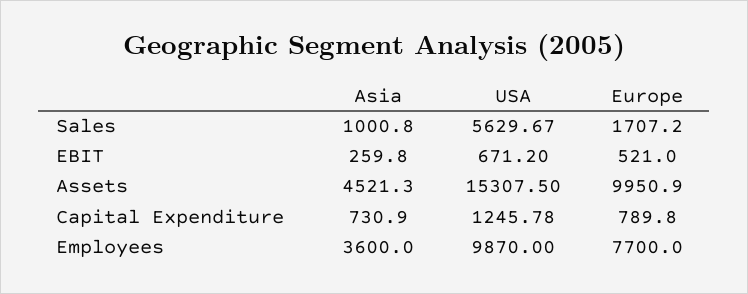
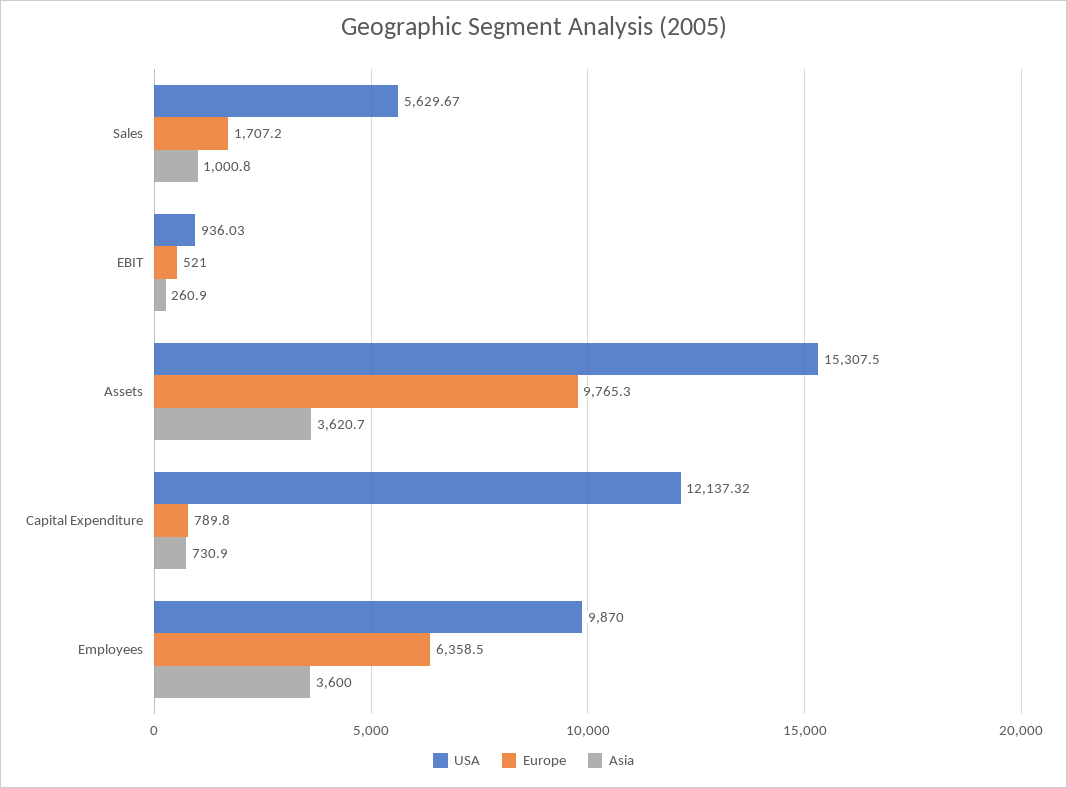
  {
    "Asia": {
      "Sales": 1000.8,
-     "EBIT": 259.8,
+     "EBIT": 260.9,
-     "Assets": 4521.3,
+     "Assets": 3620.7,
      "Capital Expenditure": 730.9,
      "Employees": 3600
    },
    "USA": {
      "Sales": 5629.67,
-     "EBIT": 671.2,
+     "EBIT": 936.03,
      "Assets": 15307.5,
-     "Capital Expenditure": 1245.78,
+     "Capital Expenditure": 12137.32,
      "Employees": 9870
    },
    "Europe": {
      "Sales": 1707.2,
      "EBIT": 521,
-     "Assets": 9950.9,
+     "Assets": 9765.3,
      "Capital Expenditure": 789.8,
-     "Employees": 7700
+     "Employees": 6358.5
    }
  }

